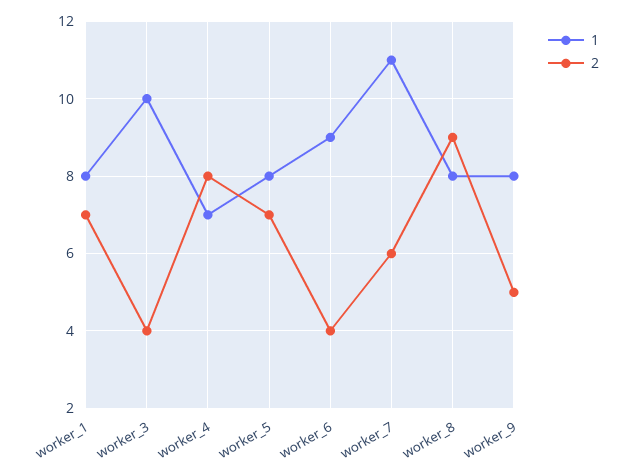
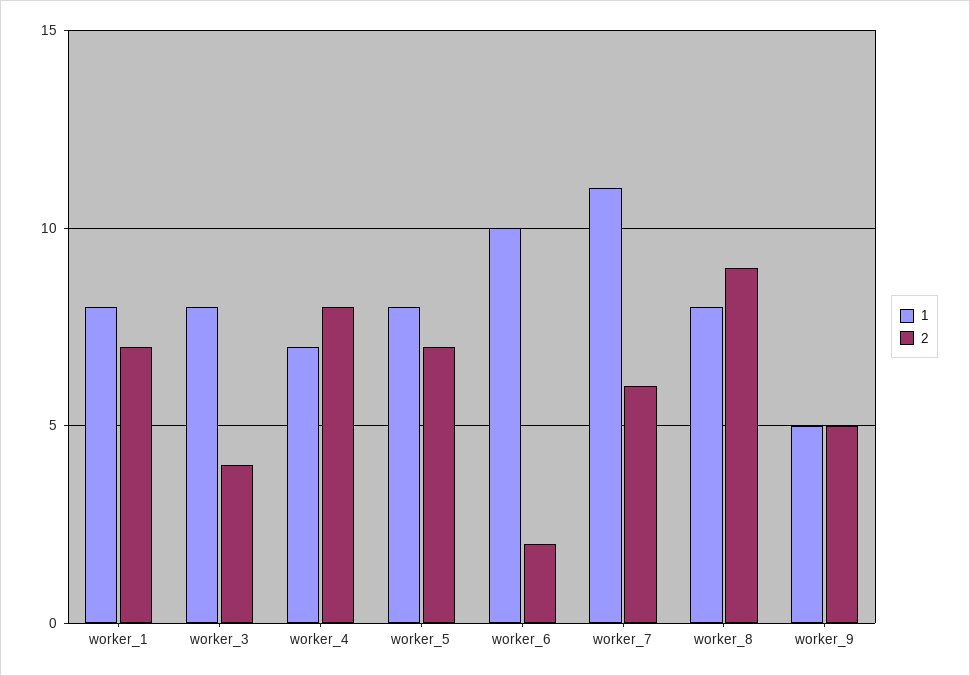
  {
    "1": {
      "worker_1": 8,
-     "worker_3": 10,
+     "worker_3": 8,
      "worker_4": 7,
      "worker_5": 8,
-     "worker_6": 9,
+     "worker_6": 10,
      "worker_7": 11,
      "worker_8": 8,
-     "worker_9": 8
+     "worker_9": 5
    },
    "2": {
      "worker_1": 7,
      "worker_3": 4,
      "worker_4": 8,
      "worker_5": 7,
-     "worker_6": 4,
+     "worker_6": 2,
      "worker_7": 6,
      "worker_8": 9,
      "worker_9": 5
    }
  }

